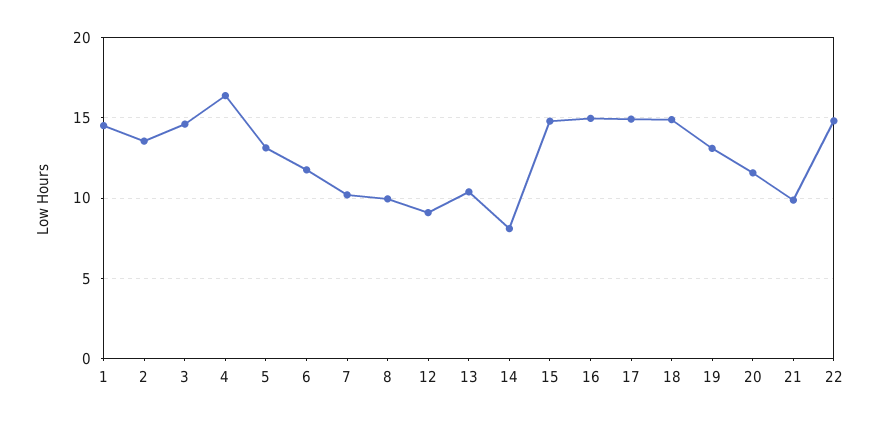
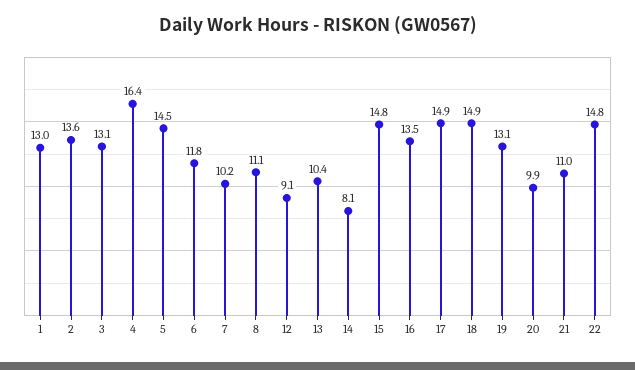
  {
-   "1": 14.5,
+   "1": 13,
    "2": 13.6,
-   "3": 14.5,
+   "3": 13.1,
    "4": 16.4,
-   "5": 13,
+   "5": 14.5,
    "6": 11.8,
    "7": 10.2,
-   "8": 10,
+   "8": 11.1,
    "12": 9.1,
    "13": 10.4,
    "14": 8.1,
    "15": 14.8,
-   "16": 15,
+   "16": 13.5,
    "17": 14.9,
    "18": 14.9,
    "19": 13.1,
-   "20": 11.5,
+   "20": 9.9,
-   "21": 10,
+   "21": 11,
    "22": 14.8
  }

